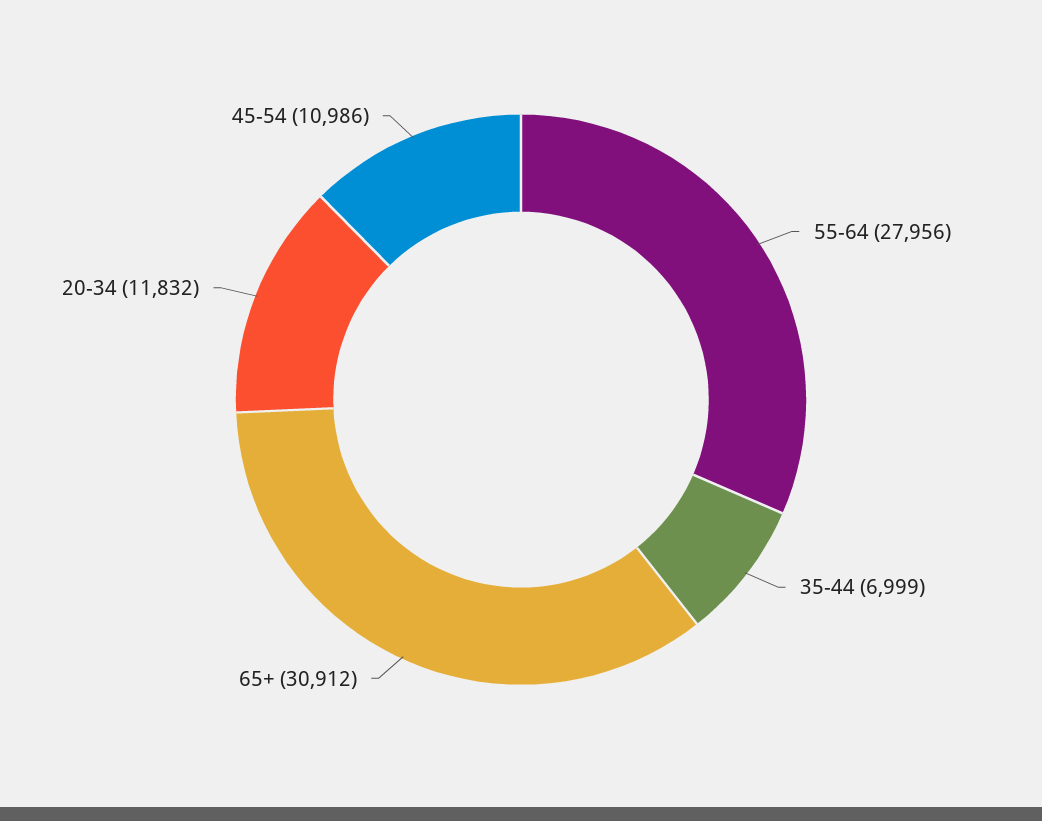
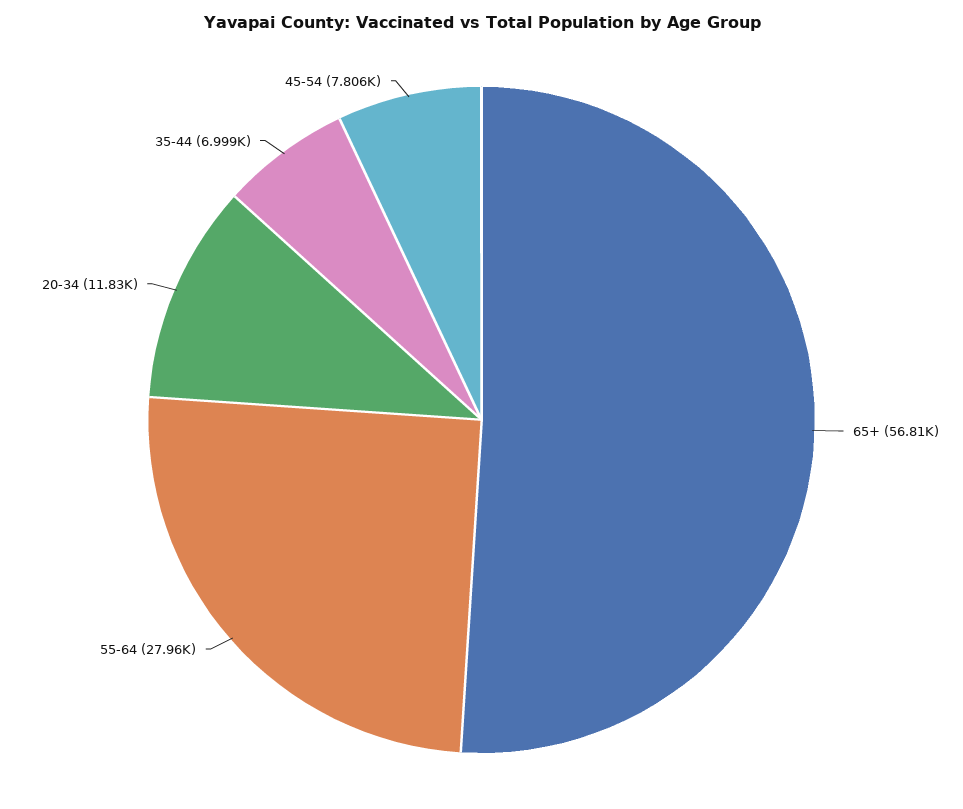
  {
    "55-64": 27956,
    "35-44": 6999,
-   "65+": 30912,
+   "65+": 56810,
    "20-34": 11832,
-   "45-54": 10986
+   "45-54": 7806
  }

